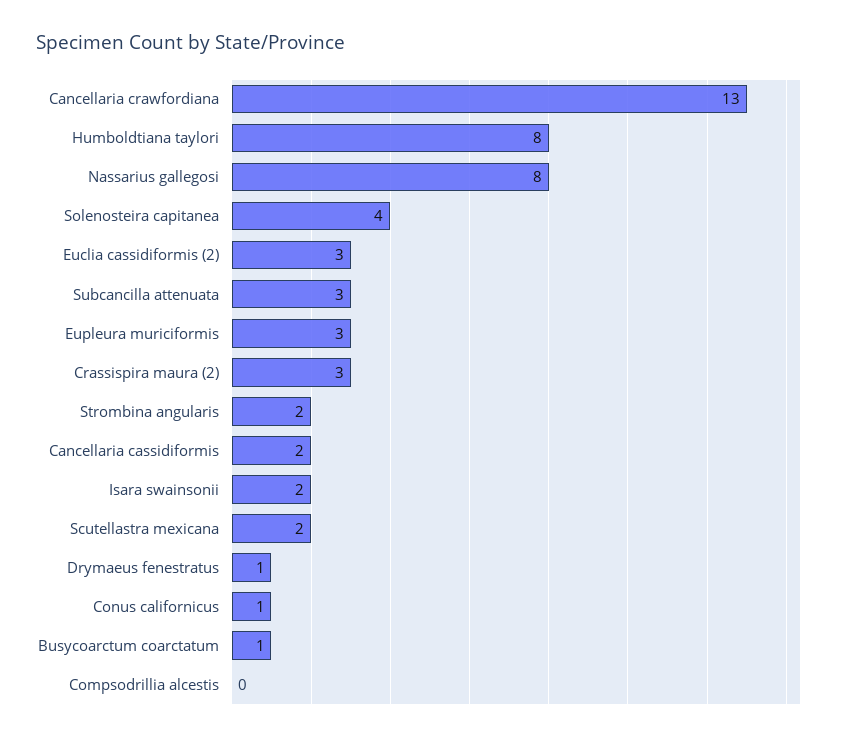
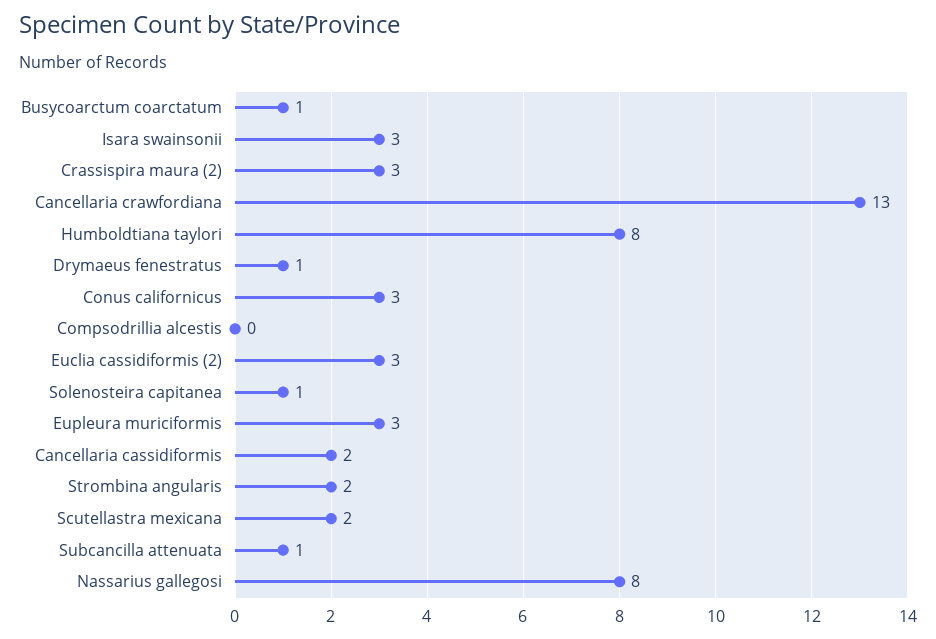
  {
    "Cancellaria crawfordiana": 13,
    "Humboldtiana taylori": 8,
    "Nassarius gallegosi": 8,
-   "Solenosteira capitanea": 4,
+   "Solenosteira capitanea": 1,
    "Euclia cassidiformis (2)": 3,
-   "Subcancilla attenuata": 3,
+   "Subcancilla attenuata": 1,
    "Eupleura muriciformis": 3,
    "Crassispira maura (2)": 3,
    "Strombina angularis": 2,
    "Cancellaria cassidiformis": 2,
-   "Isara swainsonii": 2,
+   "Isara swainsonii": 3,
    "Scutellastra mexicana": 2,
    "Drymaeus fenestratus": 1,
-   "Conus californicus": 1,
+   "Conus californicus": 3,
    "Busycoarctum coarctatum": 1,
    "Compsodrillia alcestis": 0
  }

